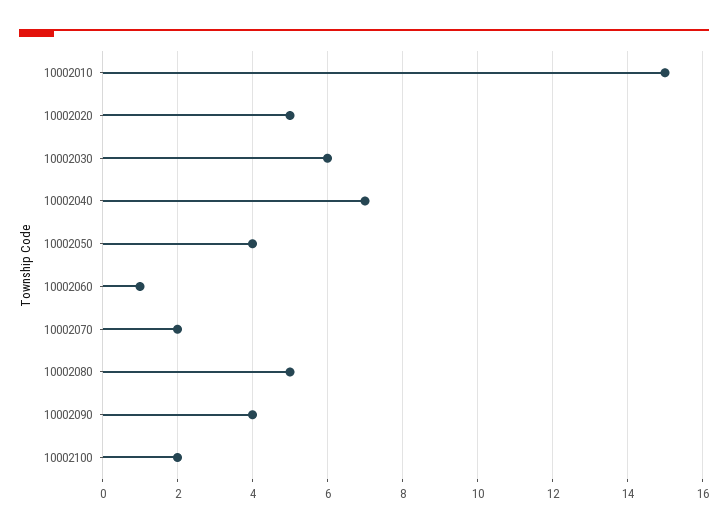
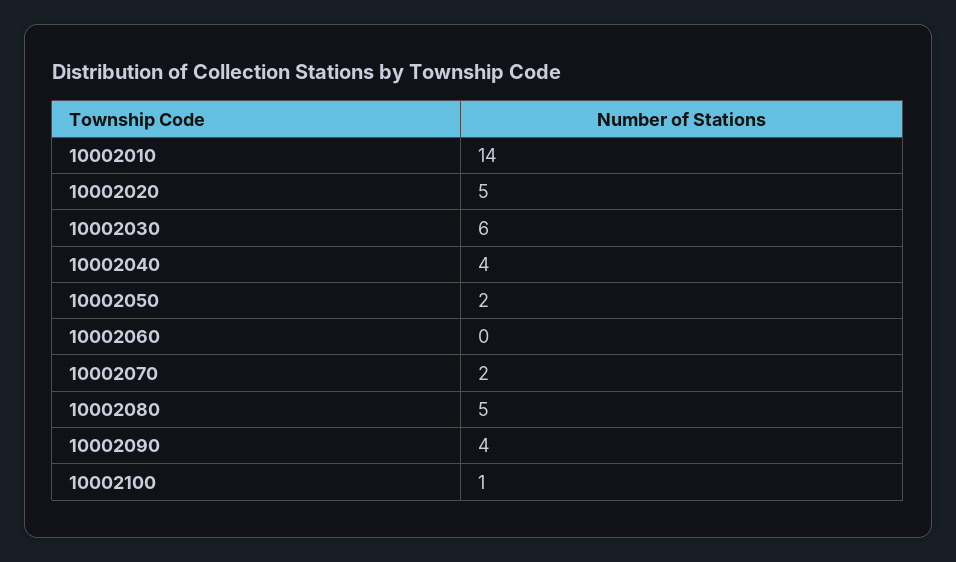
  {
-   "10002010": 15,
+   "10002010": 14,
    "10002020": 5,
    "10002030": 6,
-   "10002040": 7,
+   "10002040": 4,
-   "10002050": 4,
+   "10002050": 2,
-   "10002060": 1,
+   "10002060": 0,
    "10002070": 2,
    "10002080": 5,
    "10002090": 4,
-   "10002100": 2
+   "10002100": 1
  }

